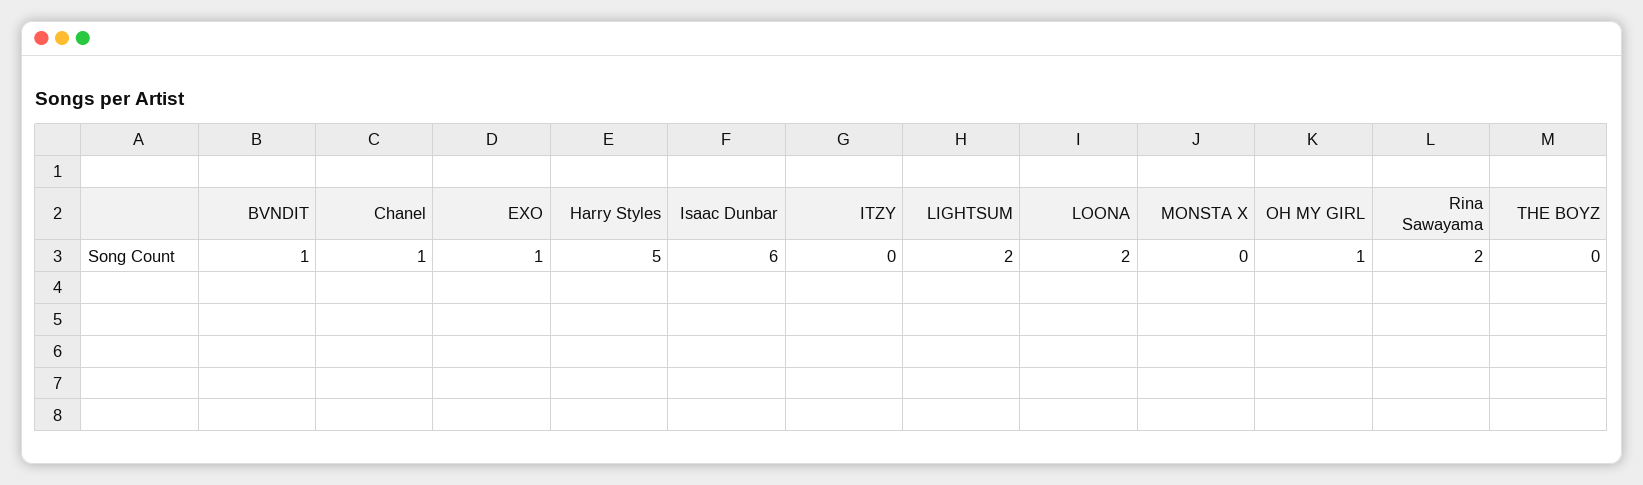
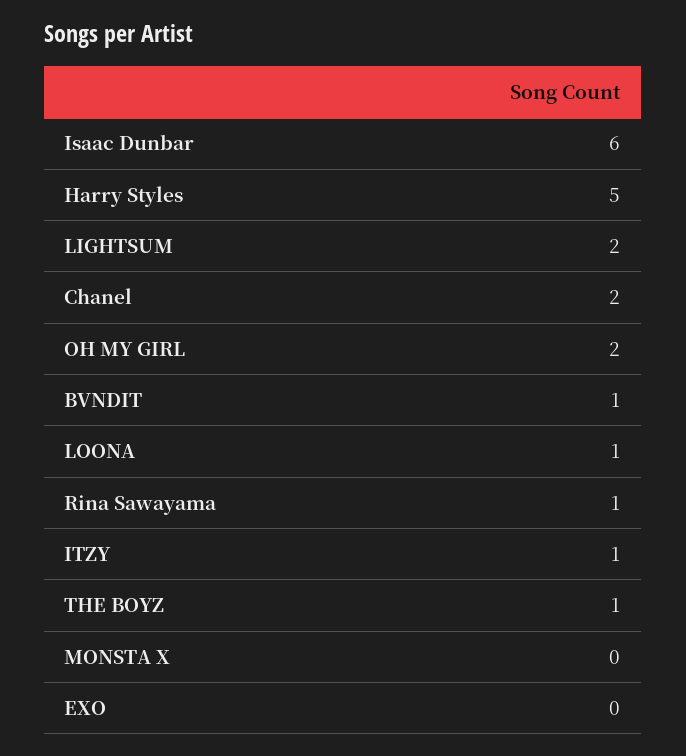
  {
    "BVNDIT": 1,
-   "Chanel": 1,
+   "Chanel": 2,
-   "EXO": 1,
+   "EXO": 0,
    "Harry Styles": 5,
    "Isaac Dunbar": 6,
-   "ITZY": 0,
+   "ITZY": 1,
    "LIGHTSUM": 2,
-   "LOONA": 2,
+   "LOONA": 1,
    "MONSTA X": 0,
-   "OH MY GIRL": 1,
+   "OH MY GIRL": 2,
-   "Rina Sawayama": 2,
+   "Rina Sawayama": 1,
-   "THE BOYZ": 0
+   "THE BOYZ": 1
  }

